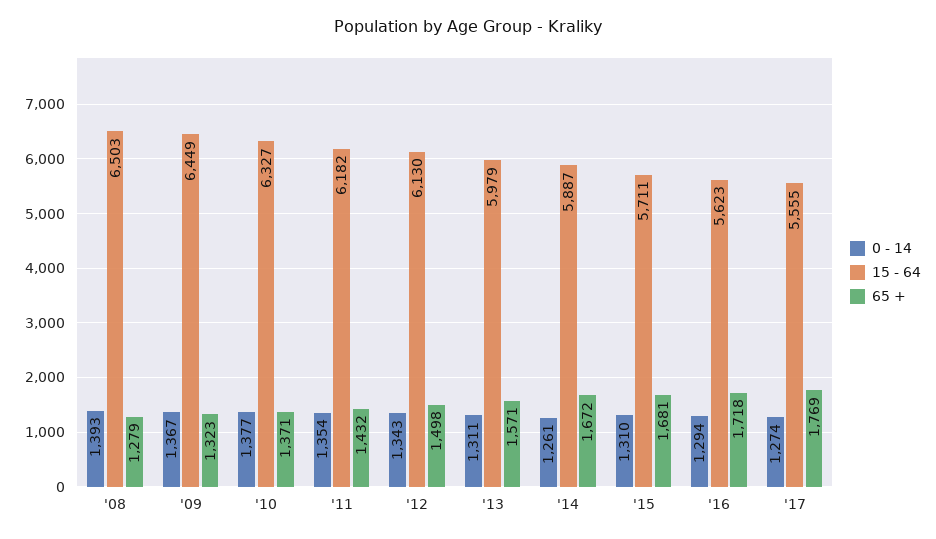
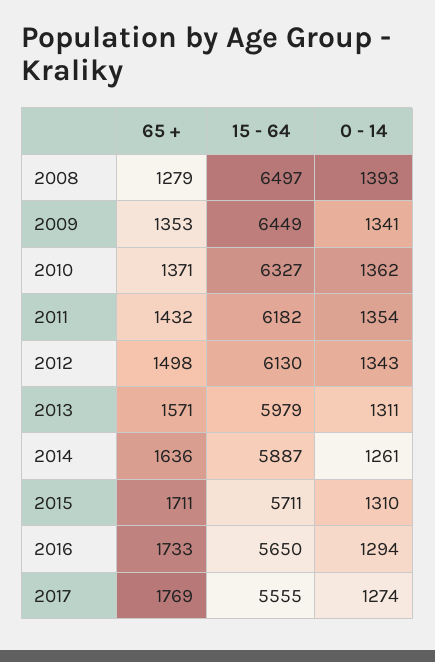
  {
    "0 - 14": {
      "'08": 1393,
-     "'09": 1367,
+     "'09": 1341,
-     "'10": 1377,
+     "'10": 1362,
      "'11": 1354,
      "'12": 1343,
      "'13": 1311,
      "'14": 1261,
      "'15": 1310,
      "'16": 1294,
      "'17": 1274
    },
    "15 - 64": {
-     "'08": 6503,
+     "'08": 6497,
      "'09": 6449,
      "'10": 6327,
      "'11": 6182,
      "'12": 6130,
      "'13": 5979,
      "'14": 5887,
      "'15": 5711,
-     "'16": 5623,
+     "'16": 5650,
      "'17": 5555
    },
    "65 +": {
      "'08": 1279,
-     "'09": 1323,
+     "'09": 1353,
      "'10": 1371,
      "'11": 1432,
      "'12": 1498,
      "'13": 1571,
-     "'14": 1672,
+     "'14": 1636,
-     "'15": 1681,
+     "'15": 1711,
-     "'16": 1718,
+     "'16": 1733,
      "'17": 1769
    }
  }

